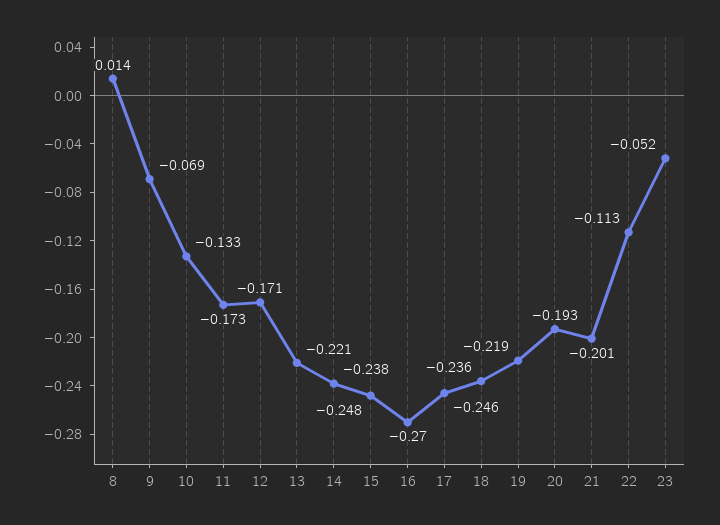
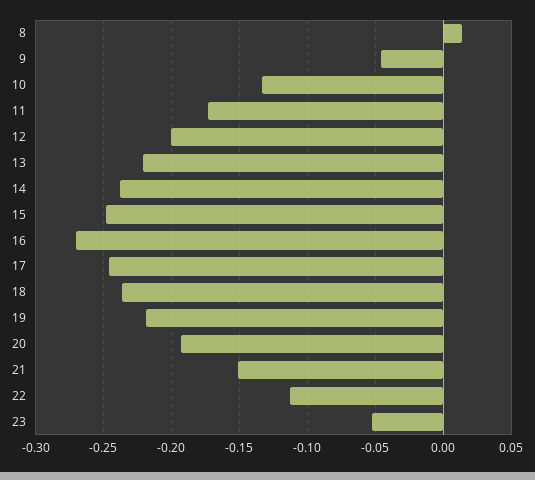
  {
    "8": 0.014,
-   "9": -0.069,
+   "9": -0.045,
    "10": -0.133,
    "11": -0.173,
-   "12": -0.171,
+   "12": -0.2,
    "13": -0.221,
    "14": -0.238,
    "15": -0.248,
    "16": -0.27,
    "17": -0.246,
    "18": -0.236,
    "19": -0.219,
    "20": -0.193,
-   "21": -0.201,
+   "21": -0.15,
    "22": -0.113,
    "23": -0.052
  }

